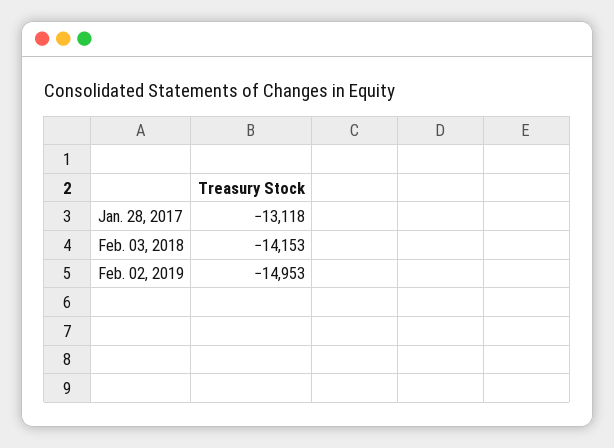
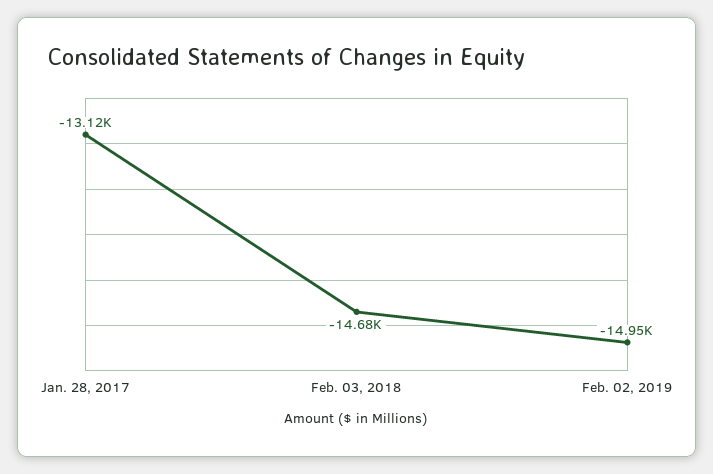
  {
    "Jan. 28, 2017": -13118,
-   "Feb. 03, 2018": -14153,
+   "Feb. 03, 2018": -14680,
    "Feb. 02, 2019": -14953
  }

